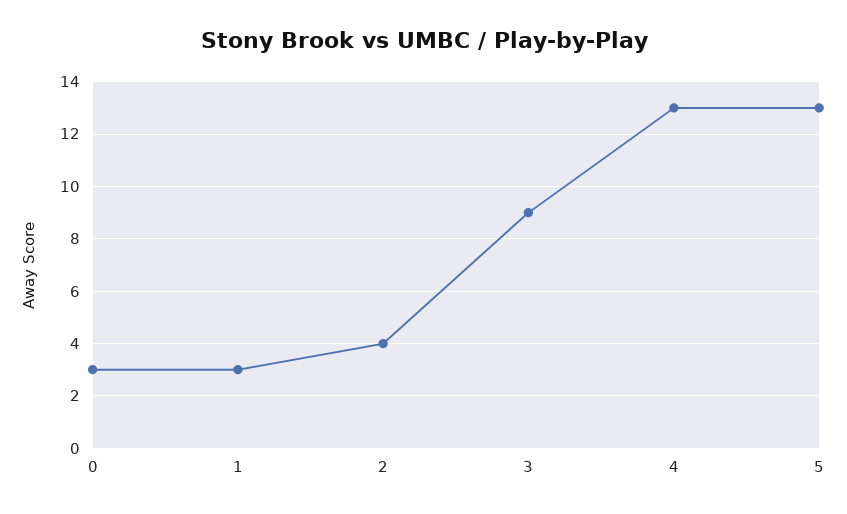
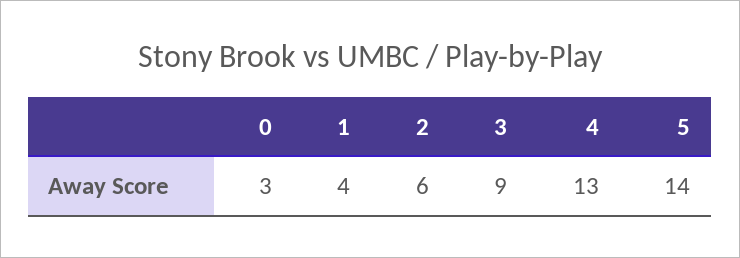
  {
    "0": 3,
-   "1": 3,
+   "1": 4,
-   "2": 4,
+   "2": 6,
    "3": 9,
    "4": 13,
-   "5": 13
+   "5": 14
  }

